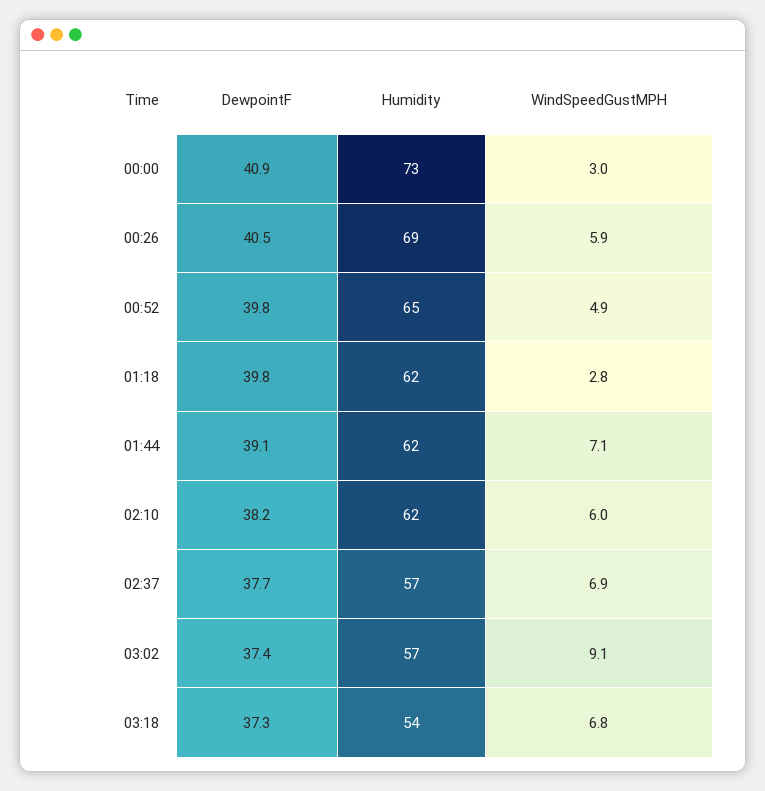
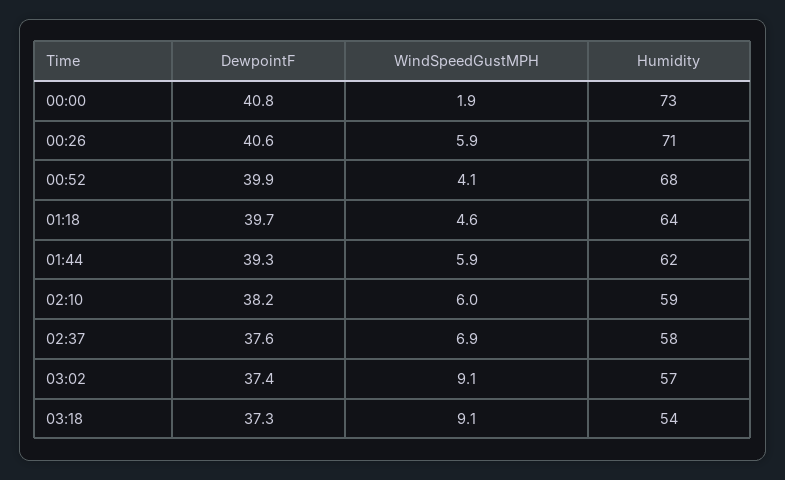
  {
    "DewpointF": {
-     "00:00": 40.9,
+     "00:00": 40.8,
-     "00:26": 40.5,
+     "00:26": 40.6,
-     "00:52": 39.8,
+     "00:52": 39.9,
-     "01:18": 39.8,
+     "01:18": 39.7,
-     "01:44": 39.1,
+     "01:44": 39.3,
      "02:10": 38.2,
-     "02:37": 37.7,
+     "02:37": 37.6,
      "03:02": 37.4,
      "03:18": 37.3
    },
    "Humidity": {
      "00:00": 73,
-     "00:26": 69,
+     "00:26": 71,
-     "00:52": 65,
+     "00:52": 68,
-     "01:18": 62,
+     "01:18": 64,
      "01:44": 62,
-     "02:10": 62,
+     "02:10": 59,
-     "02:37": 57,
+     "02:37": 58,
      "03:02": 57,
      "03:18": 54
    },
    "WindSpeedGustMPH": {
-     "00:00": 3,
+     "00:00": 1.9,
      "00:26": 5.9,
-     "00:52": 4.9,
+     "00:52": 4.1,
-     "01:18": 2.8,
+     "01:18": 4.6,
-     "01:44": 7.1,
+     "01:44": 5.9,
      "02:10": 6,
      "02:37": 6.9,
      "03:02": 9.1,
-     "03:18": 6.8
+     "03:18": 9.1
    }
  }

